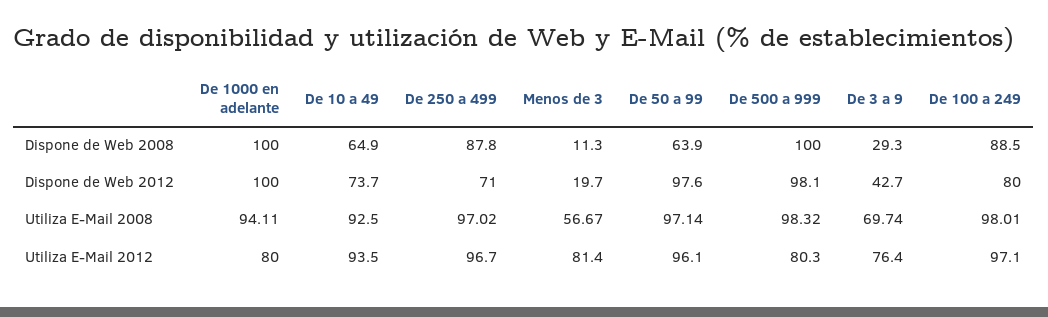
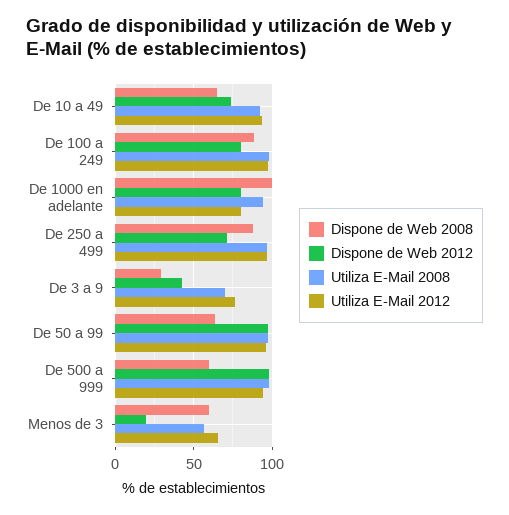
  {
    "Dispone de Web 2008": {
      "De 1000 en adelante": 100,
      "De 10 a 49": 64.9,
      "De 250 a 499": 87.8,
-     "Menos de 3": 11.3,
+     "Menos de 3": 60,
      "De 50 a 99": 63.9,
-     "De 500 a 999": 100,
+     "De 500 a 999": 60,
      "De 3 a 9": 29.3,
      "De 100 a 249": 88.5
    },
    "Dispone de Web 2012": {
-     "De 1000 en adelante": 100,
+     "De 1000 en adelante": 80,
      "De 10 a 49": 73.7,
      "De 250 a 499": 71,
      "Menos de 3": 19.7,
      "De 50 a 99": 97.6,
      "De 500 a 999": 98.1,
      "De 3 a 9": 42.7,
      "De 100 a 249": 80
    },
    "Utiliza E-Mail 2008": {
      "De 1000 en adelante": 94.11,
      "De 10 a 49": 92.5,
      "De 250 a 499": 97.02,
      "Menos de 3": 56.67,
      "De 50 a 99": 97.14,
      "De 500 a 999": 98.32,
      "De 3 a 9": 69.74,
      "De 100 a 249": 98.01
    },
    "Utiliza E-Mail 2012": {
      "De 1000 en adelante": 80,
      "De 10 a 49": 93.5,
      "De 250 a 499": 96.7,
-     "Menos de 3": 81.4,
+     "Menos de 3": 65,
      "De 50 a 99": 96.1,
-     "De 500 a 999": 80.3,
+     "De 500 a 999": 95,
      "De 3 a 9": 76.4,
      "De 100 a 249": 97.1
    }
  }

